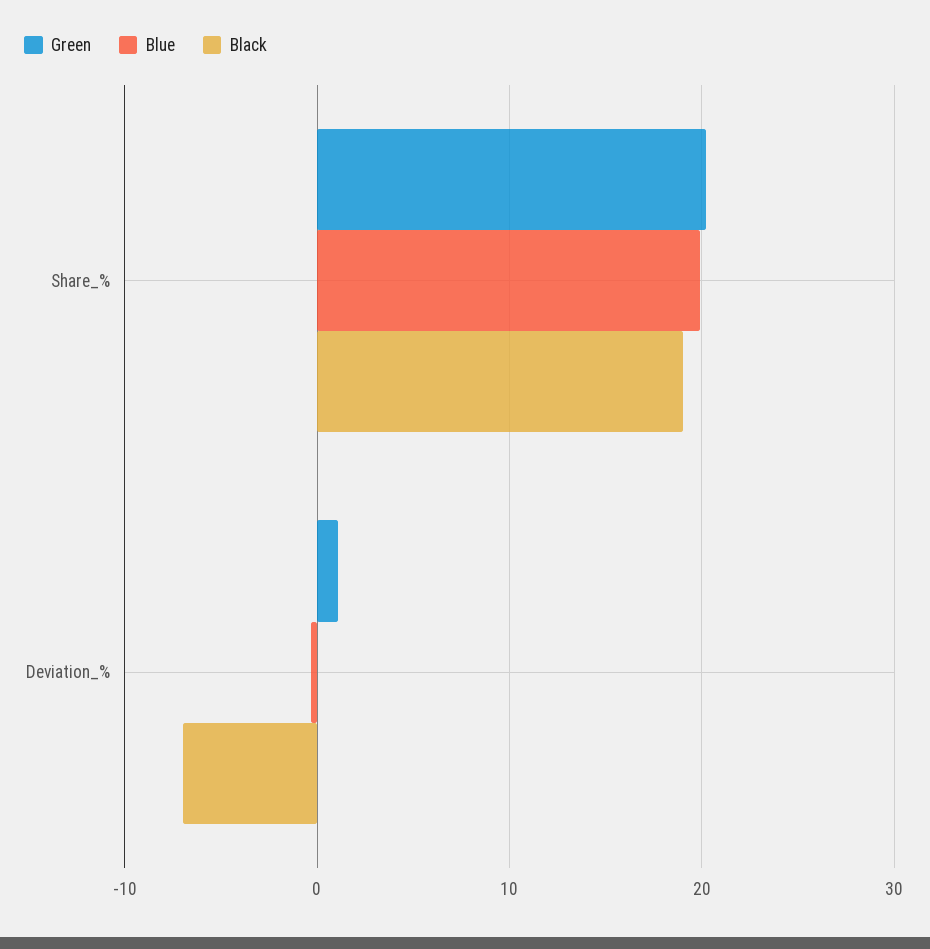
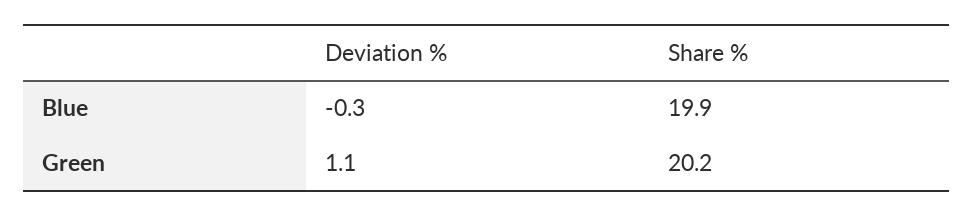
  {
    "Green": {
      "Share_%": 20.2,
      "Deviation_%": 1.1
    },
    "Blue": {
      "Share_%": 19.9,
      "Deviation_%": -0.3
-   },
+   }
-   "Black": {
-     "Share_%": 19,
-     "Deviation_%": -7
-   }
  }

